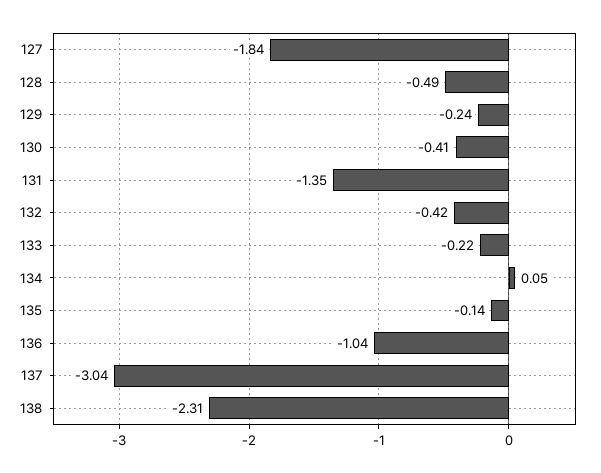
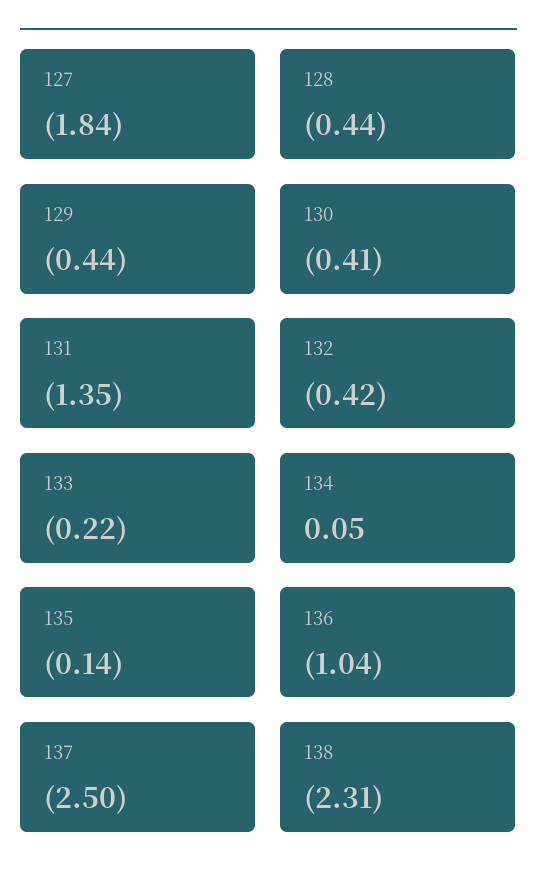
  {
    "127": -1.84,
-   "128": -0.49,
+   "128": -0.44,
-   "129": -0.24,
+   "129": -0.44,
    "130": -0.41,
    "131": -1.35,
    "132": -0.42,
    "133": -0.22,
    "134": 0.05,
    "135": -0.14,
    "136": -1.04,
-   "137": -3.04,
+   "137": -2.5,
    "138": -2.31
  }

